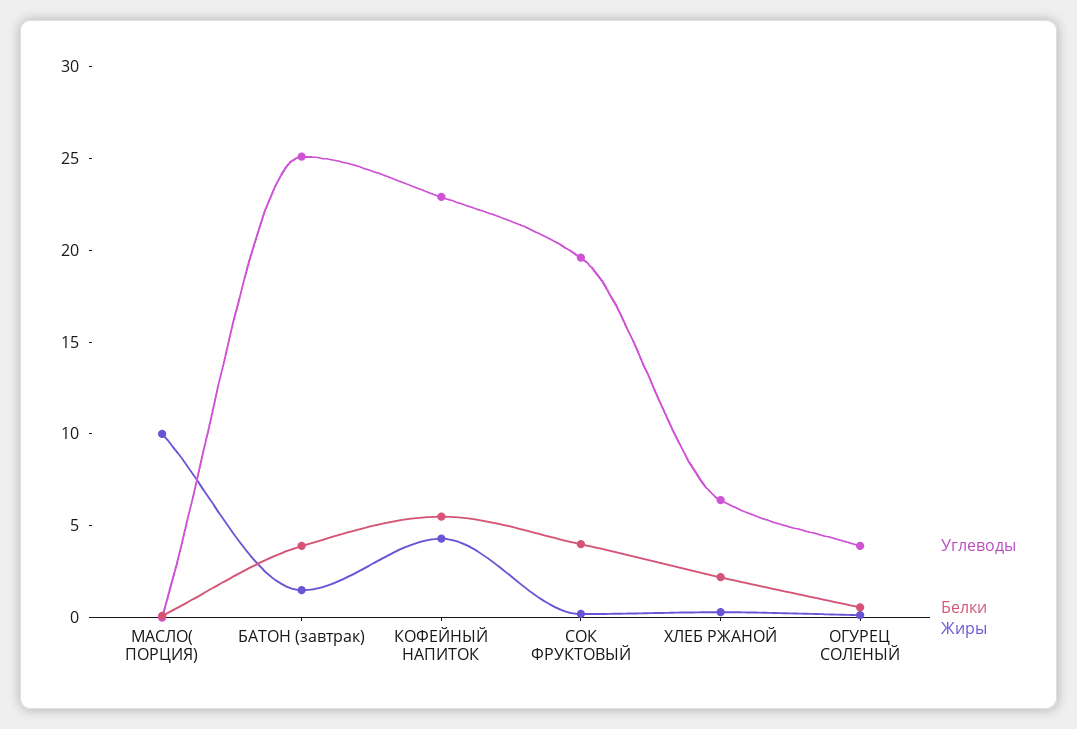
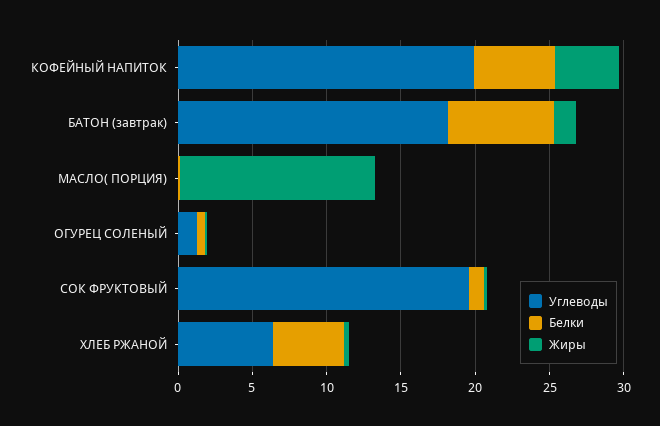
  {
    "Углеводы": {
      "МАСЛО( ПОРЦИЯ)": 0,
-     "БАТОН (завтрак)": 25,
+     "БАТОН (завтрак)": 18,
-     "КОФЕЙНЫЙ НАПИТОК": 23,
+     "КОФЕЙНЫЙ НАПИТОК": 20,
      "СОК ФРУКТОВЫЙ": 20,
      "ХЛЕБ РЖАНОЙ": 6,
-     "ОГУРЕЦ СОЛЕНЫЙ": 4
+     "ОГУРЕЦ СОЛЕНЫЙ": 1
    },
    "Белки": {
      "МАСЛО( ПОРЦИЯ)": 0,
-     "БАТОН (завтрак)": 4,
+     "БАТОН (завтрак)": 7,
      "КОФЕЙНЫЙ НАПИТОК": 6,
-     "СОК ФРУКТОВЫЙ": 4,
+     "СОК ФРУКТОВЫЙ": 1,
-     "ХЛЕБ РЖАНОЙ": 2,
+     "ХЛЕБ РЖАНОЙ": 5,
      "ОГУРЕЦ СОЛЕНЫЙ": 1
    },
    "Жиры": {
-     "МАСЛО( ПОРЦИЯ)": 10,
+     "МАСЛО( ПОРЦИЯ)": 13,
      "БАТОН (завтрак)": 2,
      "КОФЕЙНЫЙ НАПИТОК": 4,
      "СОК ФРУКТОВЫЙ": 0,
      "ХЛЕБ РЖАНОЙ": 0,
      "ОГУРЕЦ СОЛЕНЫЙ": 0
    }
  }

